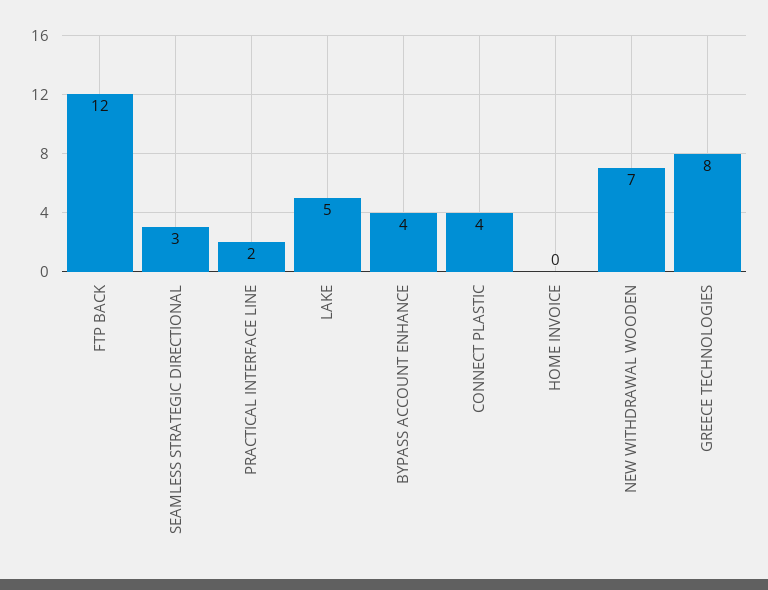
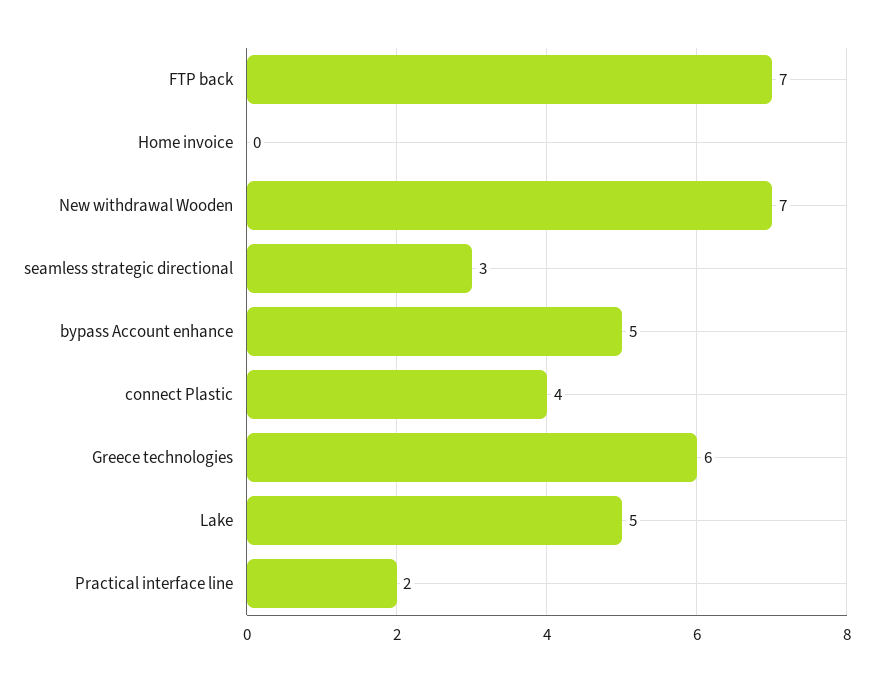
  {
-   "FTP BACK": 12,
+   "FTP BACK": 7,
    "SEAMLESS STRATEGIC DIRECTIONAL": 3,
    "PRACTICAL INTERFACE LINE": 2,
    "LAKE": 5,
-   "BYPASS ACCOUNT ENHANCE": 4,
+   "BYPASS ACCOUNT ENHANCE": 5,
    "CONNECT PLASTIC": 4,
    "HOME INVOICE": 0,
    "NEW WITHDRAWAL WOODEN": 7,
-   "GREECE TECHNOLOGIES": 8
+   "GREECE TECHNOLOGIES": 6
  }

